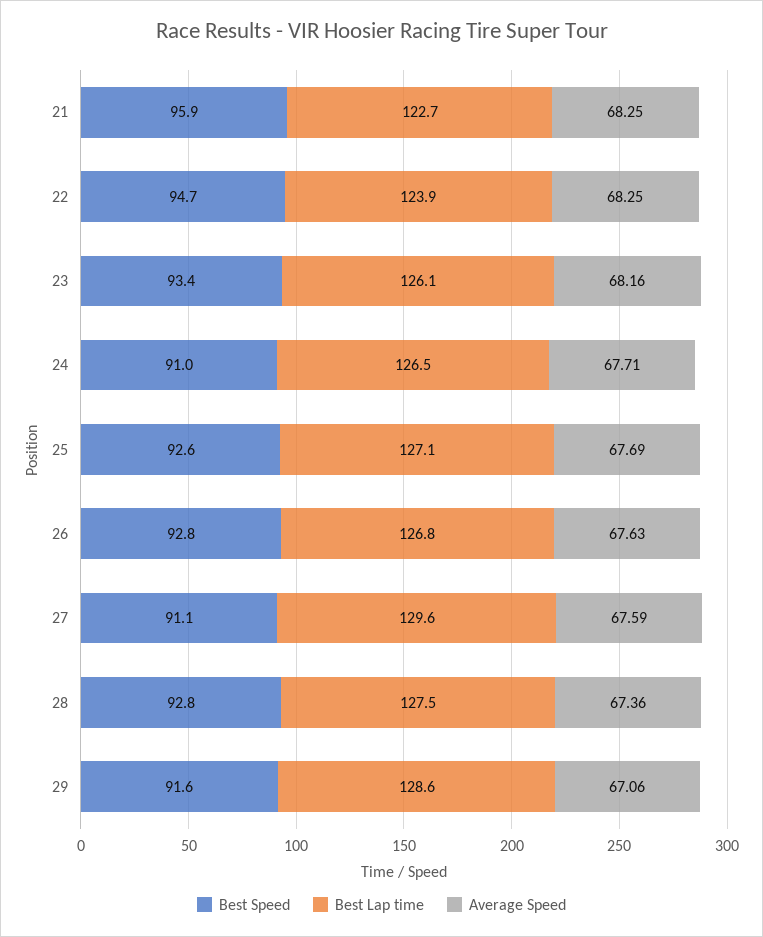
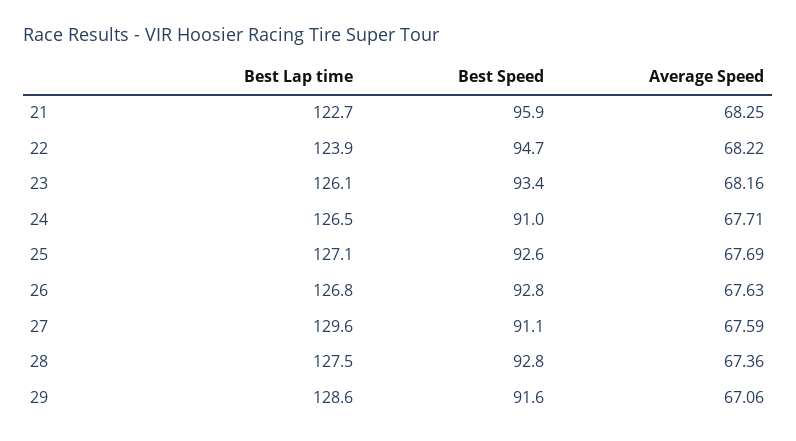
  {
    "Best Speed": {
      "21": 95.9,
      "22": 94.7,
      "23": 93.4,
      "24": 91,
      "25": 92.6,
      "26": 92.8,
      "27": 91.1,
      "28": 92.8,
      "29": 91.6
    },
    "Best Lap time": {
      "21": 122.7,
      "22": 123.9,
      "23": 126.1,
      "24": 126.5,
      "25": 127.1,
      "26": 126.8,
      "27": 129.6,
      "28": 127.5,
      "29": 128.6
    },
    "Average Speed": {
      "21": 68.25,
-     "22": 68.25,
+     "22": 68.22,
      "23": 68.16,
      "24": 67.71,
      "25": 67.69,
      "26": 67.63,
      "27": 67.59,
      "28": 67.36,
      "29": 67.06
    }
  }

